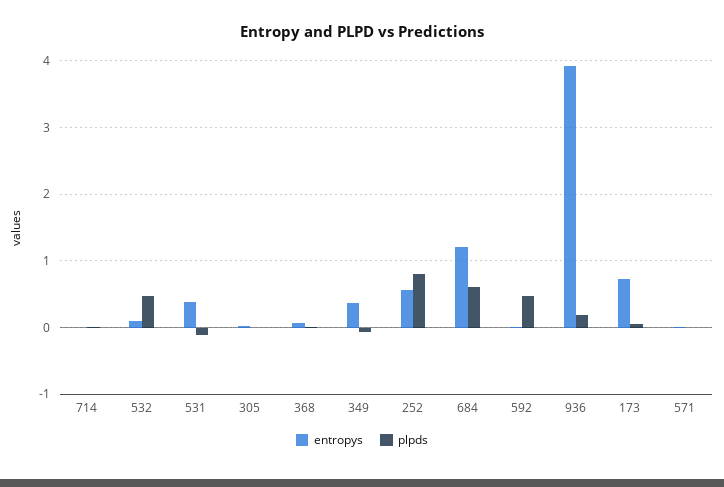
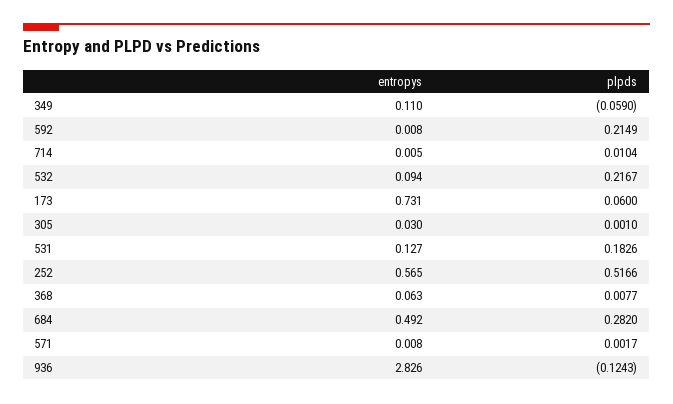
  {
    "entropys": {
      "714": 0.005,
      "532": 0.094,
-     "531": 0.4,
+     "531": 0.127,
      "305": 0.03,
      "368": 0.063,
-     "349": 0.4,
+     "349": 0.11,
      "252": 0.565,
-     "684": 1.2,
+     "684": 0.492,
      "592": 0.008,
-     "936": 3.9,
+     "936": 2.826,
      "173": 0.731,
      "571": 0.008
    },
    "plpds": {
      "714": 0.0104,
-     "532": 0.5,
+     "532": 0.2167,
-     "531": -0.1,
+     "531": 0.1826,
      "305": 0.001,
      "368": 0.0077,
      "349": -0.059,
-     "252": 0.8,
+     "252": 0.5166,
-     "684": 0.6,
+     "684": 0.282,
-     "592": 0.5,
+     "592": 0.2149,
-     "936": 0.2,
+     "936": -0.1243,
      "173": 0.06,
      "571": 0.0017
    }
  }

